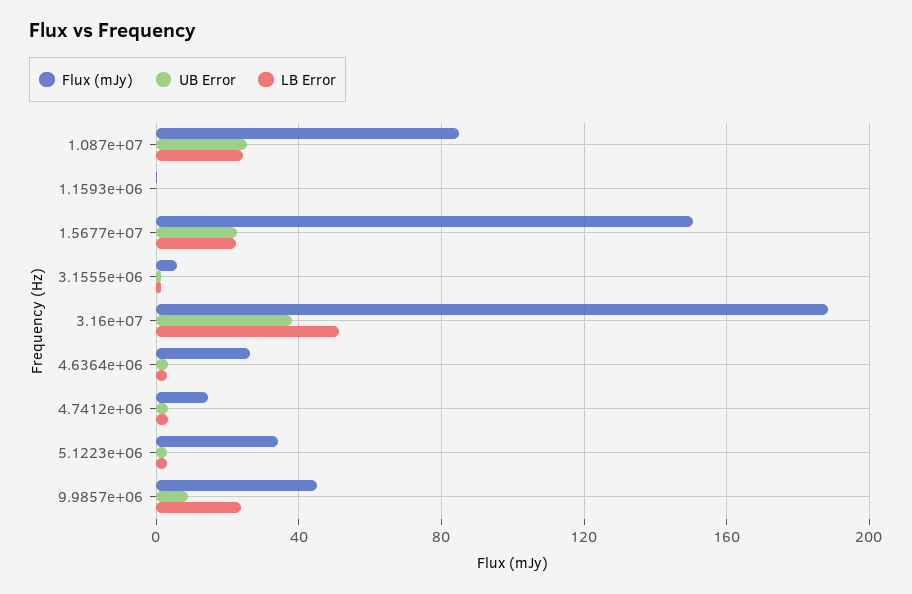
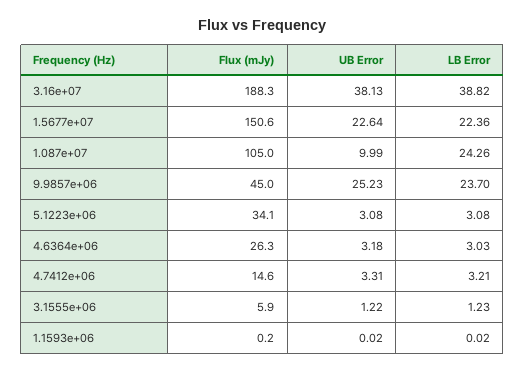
  {
    "Flux (mJy)": {
-     "1.087e+07": 85,
+     "1.087e+07": 105,
      "1.1593e+06": 0.2,
      "1.5677e+07": 150.6,
      "3.1555e+06": 5.9,
      "3.16e+07": 188.3,
      "4.6364e+06": 26.3,
      "4.7412e+06": 14.6,
      "5.1223e+06": 34.1,
      "9.9857e+06": 45
    },
    "UB Error": {
-     "1.087e+07": 25,
+     "1.087e+07": 9.99,
      "1.1593e+06": 0.02,
      "1.5677e+07": 22.64,
      "3.1555e+06": 1.22,
      "3.16e+07": 38.13,
      "4.6364e+06": 3.18,
      "4.7412e+06": 3.31,
      "5.1223e+06": 3.08,
-     "9.9857e+06": 10
+     "9.9857e+06": 25.23
    },
    "LB Error": {
      "1.087e+07": 24.26,
      "1.1593e+06": 0.02,
      "1.5677e+07": 22.36,
      "3.1555e+06": 1.23,
-     "3.16e+07": 50,
+     "3.16e+07": 38.82,
      "4.6364e+06": 3.03,
      "4.7412e+06": 3.21,
      "5.1223e+06": 3.08,
      "9.9857e+06": 23.7
    }
  }

